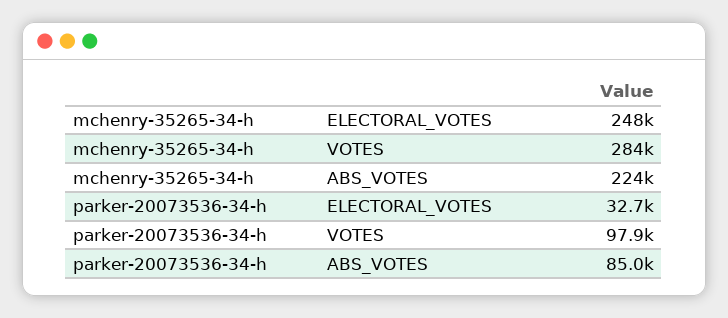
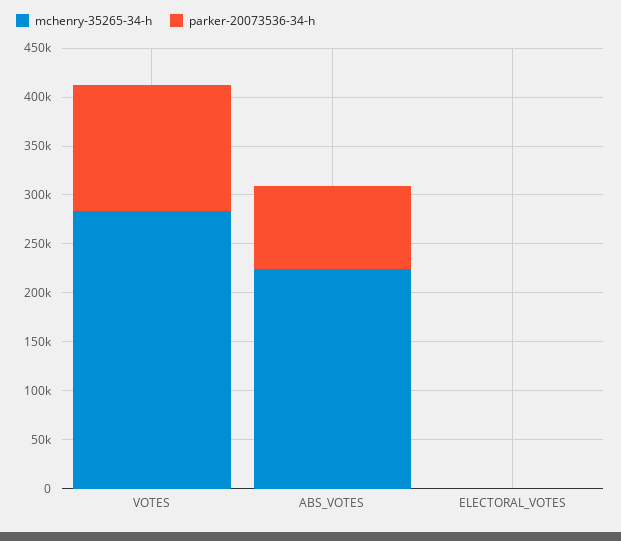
  {
    "mchenry-35265-34-h": {
-     "ELECTORAL_VOTES": 248000,
+     "ELECTORAL_VOTES": 0,
      "VOTES": 284000,
      "ABS_VOTES": 224000
    },
    "parker-20073536-34-h": {
-     "ELECTORAL_VOTES": 32700,
+     "ELECTORAL_VOTES": 0,
-     "VOTES": 97900,
+     "VOTES": 130000,
      "ABS_VOTES": 85000
    }
  }

